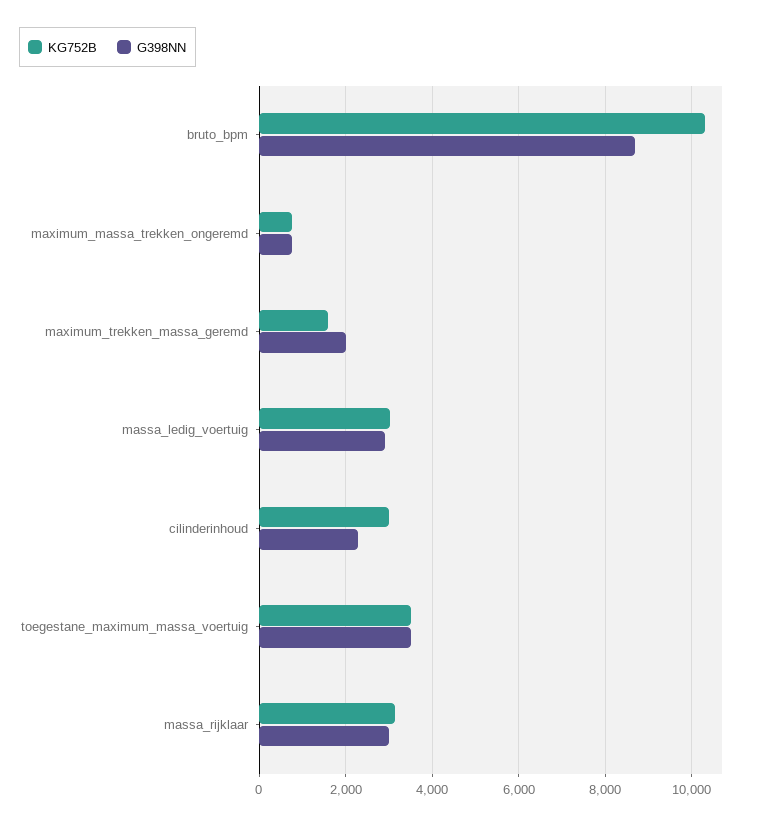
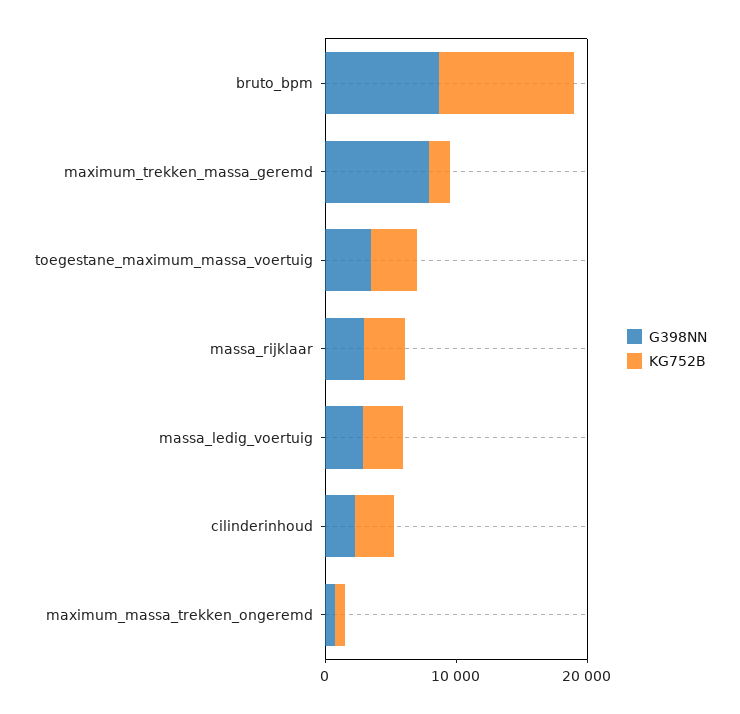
  {
    "KG752B": {
      "bruto_bpm": 10200,
      "maximum_massa_trekken_ongeremd": 800,
      "maximum_trekken_massa_geremd": 1600,
      "massa_ledig_voertuig": 3000,
      "cilinderinhoud": 3000,
      "toegestane_maximum_massa_voertuig": 3600,
      "massa_rijklaar": 3200
    },
    "G398NN": {
      "bruto_bpm": 8600,
      "maximum_massa_trekken_ongeremd": 800,
-     "maximum_trekken_massa_geremd": 2000,
+     "maximum_trekken_massa_geremd": 8000,
      "massa_ledig_voertuig": 3000,
      "cilinderinhoud": 2200,
      "toegestane_maximum_massa_voertuig": 3600,
      "massa_rijklaar": 3000
    }
  }

